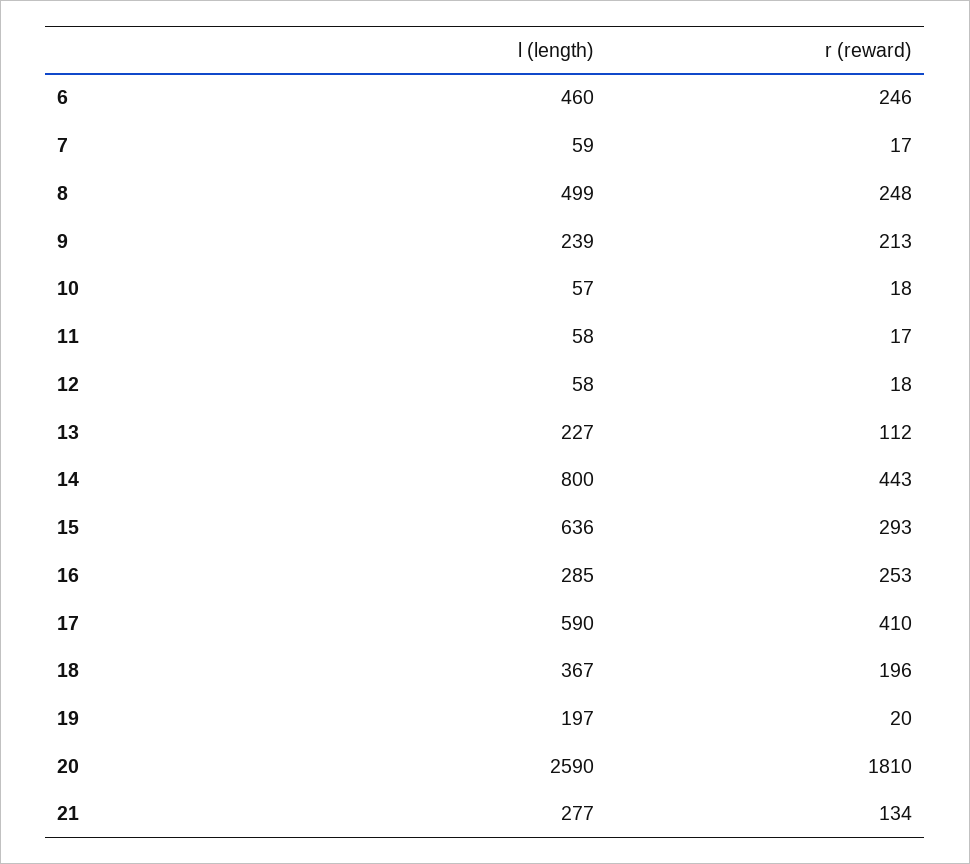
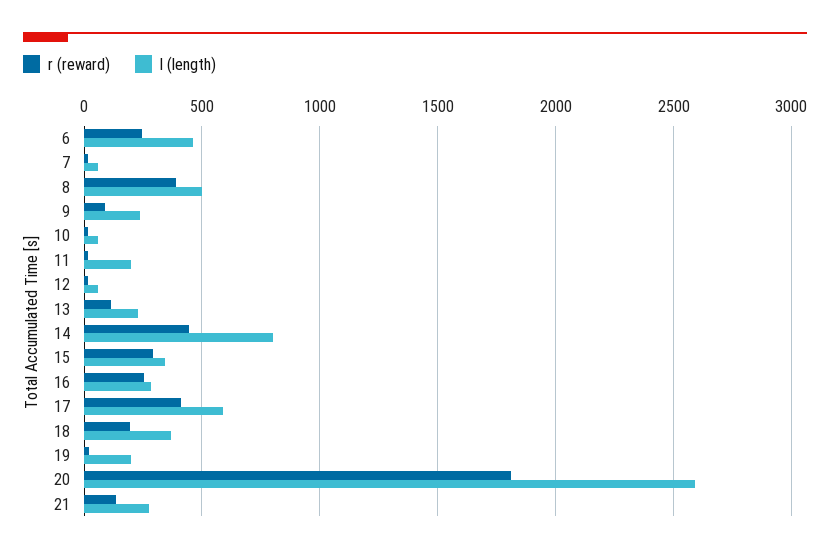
  {
    "l (length)": {
      "6": 460,
      "7": 59,
      "8": 499,
      "9": 239,
      "10": 57,
-     "11": 58,
+     "11": 200,
      "12": 58,
      "13": 227,
      "14": 800,
-     "15": 636,
+     "15": 350,
      "16": 285,
      "17": 590,
      "18": 367,
      "19": 197,
      "20": 2590,
      "21": 277
    },
    "r (reward)": {
      "6": 246,
      "7": 17,
-     "8": 248,
+     "8": 400,
-     "9": 213,
+     "9": 100,
      "10": 18,
      "11": 17,
      "12": 18,
      "13": 112,
      "14": 443,
      "15": 293,
      "16": 253,
      "17": 410,
      "18": 196,
      "19": 20,
      "20": 1810,
      "21": 134
    }
  }

